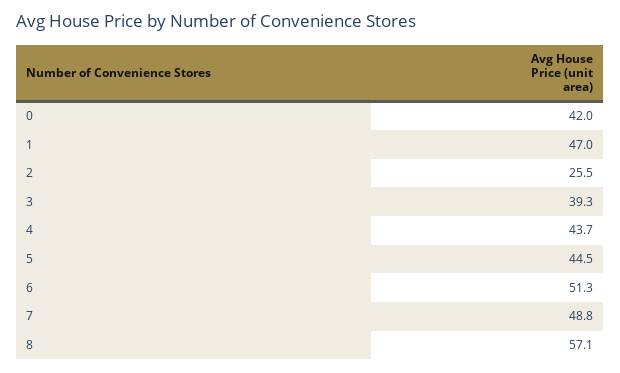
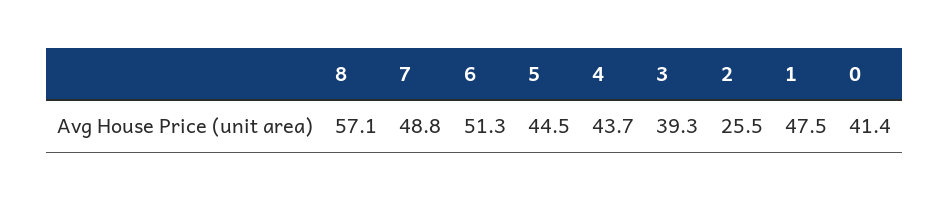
  {
-   "0": 42,
+   "0": 41.4,
-   "1": 47,
+   "1": 47.5,
    "2": 25.5,
    "3": 39.3,
    "4": 43.7,
    "5": 44.5,
    "6": 51.3,
    "7": 48.8,
    "8": 57.1
  }

